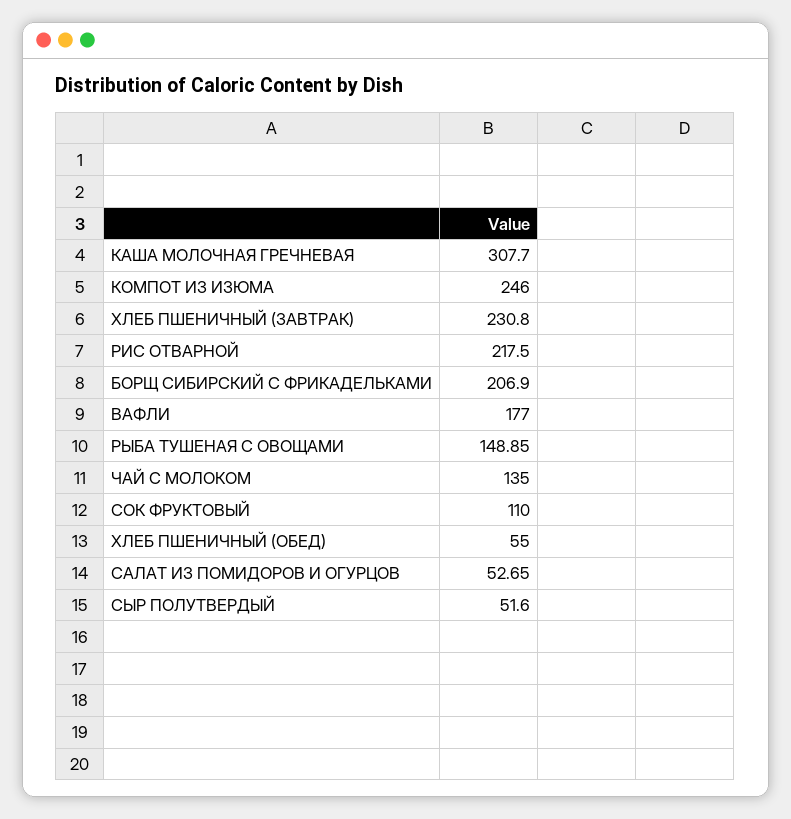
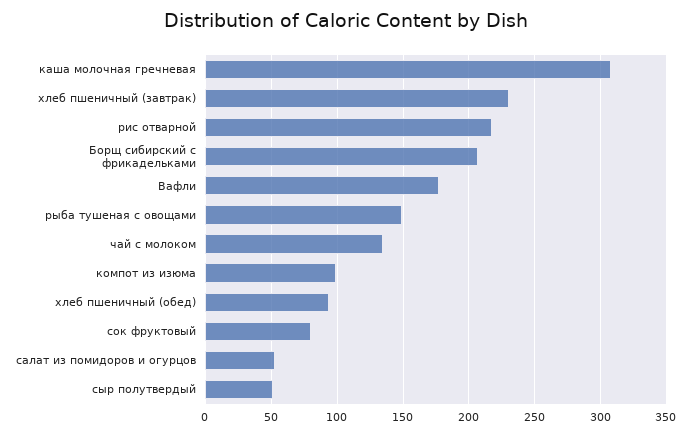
  {
    "КАША МОЛОЧНАЯ ГРЕЧНЕВАЯ": 307.7,
-   "КОМПОТ ИЗ ИЗЮМА": 246,
+   "КОМПОТ ИЗ ИЗЮМА": 100,
    "ХЛЕБ ПШЕНИЧНЫЙ (ЗАВТРАК)": 230.8,
    "РИС ОТВАРНОЙ": 217.5,
    "БОРЩ СИБИРСКИЙ С ФРИКАДЕЛЬКАМИ": 206.9,
    "ВАФЛИ": 177,
    "РЫБА ТУШЕНАЯ С ОВОЩАМИ": 148.85,
    "ЧАЙ С МОЛОКОМ": 135,
-   "СОК ФРУКТОВЫЙ": 110,
+   "СОК ФРУКТОВЫЙ": 80,
-   "ХЛЕБ ПШЕНИЧНЫЙ (ОБЕД)": 55,
+   "ХЛЕБ ПШЕНИЧНЫЙ (ОБЕД)": 95,
    "САЛАТ ИЗ ПОМИДОРОВ И ОГУРЦОВ": 52.65,
    "СЫР ПОЛУТВЕРДЫЙ": 51.6
  }

